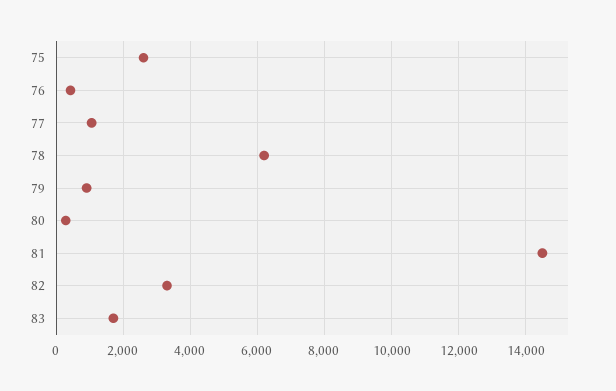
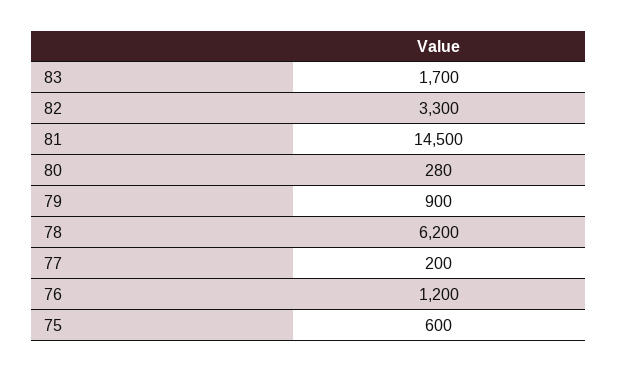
  {
-   "75": 2600,
+   "75": 600,
-   "76": 400,
+   "76": 1200,
-   "77": 1000,
+   "77": 200,
    "78": 6200,
    "79": 900,
    "80": 280,
    "81": 14500,
    "82": 3300,
    "83": 1700
  }

